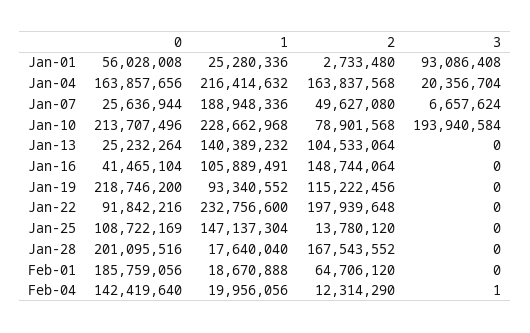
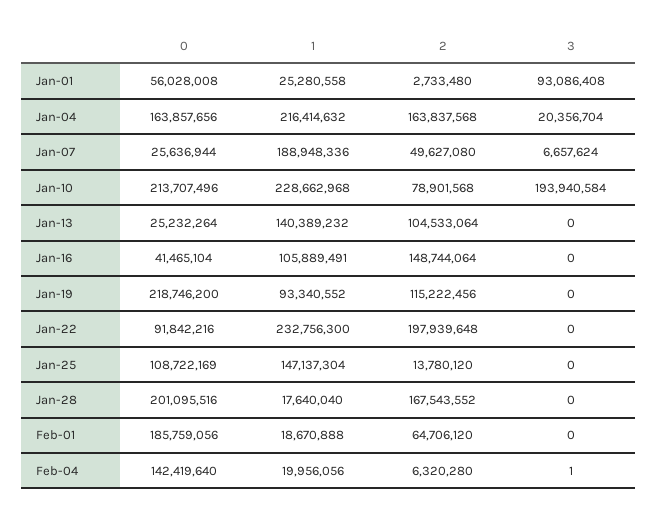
  {
    "0": {
      "Jan-01": 56028008,
      "Jan-04": 163857656,
      "Jan-07": 25636944,
      "Jan-10": 213707496,
      "Jan-13": 25232264,
      "Jan-16": 41465104,
      "Jan-19": 218746200,
      "Jan-22": 91842216,
      "Jan-25": 108722169,
      "Jan-28": 201095516,
      "Feb-01": 185759056,
      "Feb-04": 142419640
    },
    "1": {
-     "Jan-01": 25280336,
+     "Jan-01": 25280558,
      "Jan-04": 216414632,
      "Jan-07": 188948336,
      "Jan-10": 228662968,
      "Jan-13": 140389232,
      "Jan-16": 105889491,
      "Jan-19": 93340552,
-     "Jan-22": 232756600,
+     "Jan-22": 232756300,
      "Jan-25": 147137304,
      "Jan-28": 17640040,
      "Feb-01": 18670888,
      "Feb-04": 19956056
    },
    "2": {
      "Jan-01": 2733480,
      "Jan-04": 163837568,
      "Jan-07": 49627080,
      "Jan-10": 78901568,
      "Jan-13": 104533064,
      "Jan-16": 148744064,
      "Jan-19": 115222456,
      "Jan-22": 197939648,
      "Jan-25": 13780120,
      "Jan-28": 167543552,
      "Feb-01": 64706120,
-     "Feb-04": 12314290
+     "Feb-04": 6320280
    },
    "3": {
      "Jan-01": 93086408,
      "Jan-04": 20356704,
      "Jan-07": 6657624,
      "Jan-10": 193940584,
      "Jan-13": 0,
      "Jan-16": 0,
      "Jan-19": 0,
      "Jan-22": 0,
      "Jan-25": 0,
      "Jan-28": 0,
      "Feb-01": 0,
      "Feb-04": 1
    }
  }

